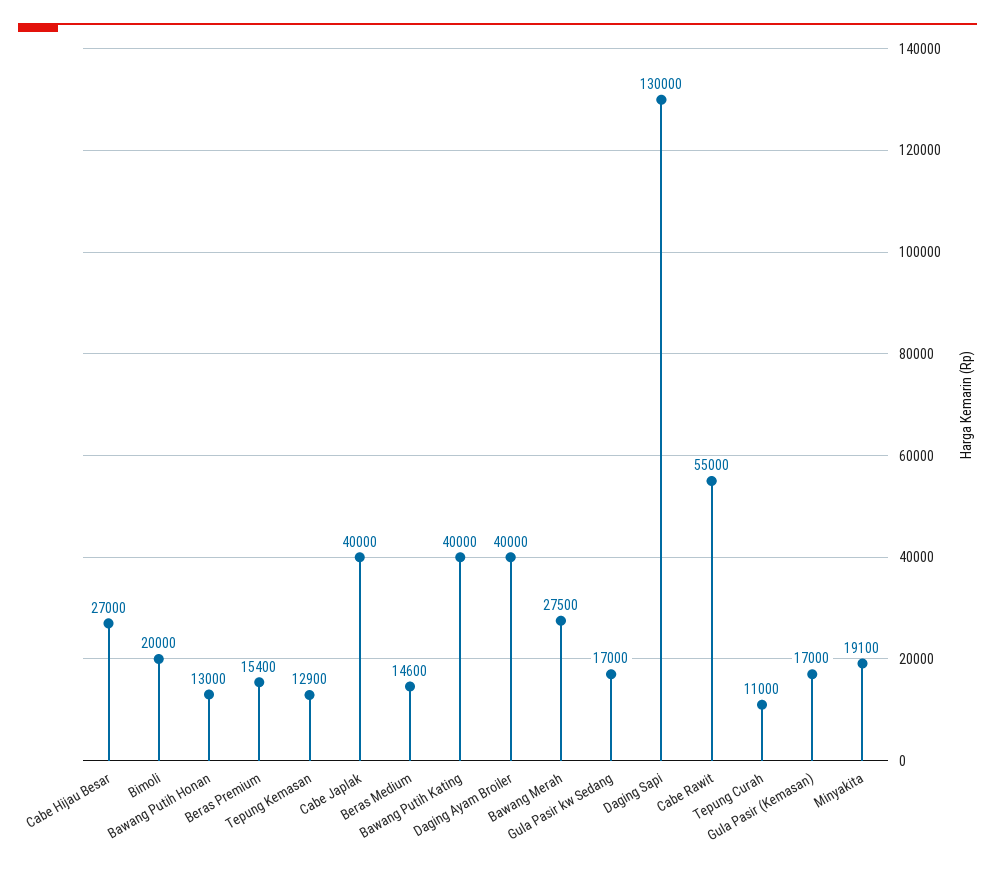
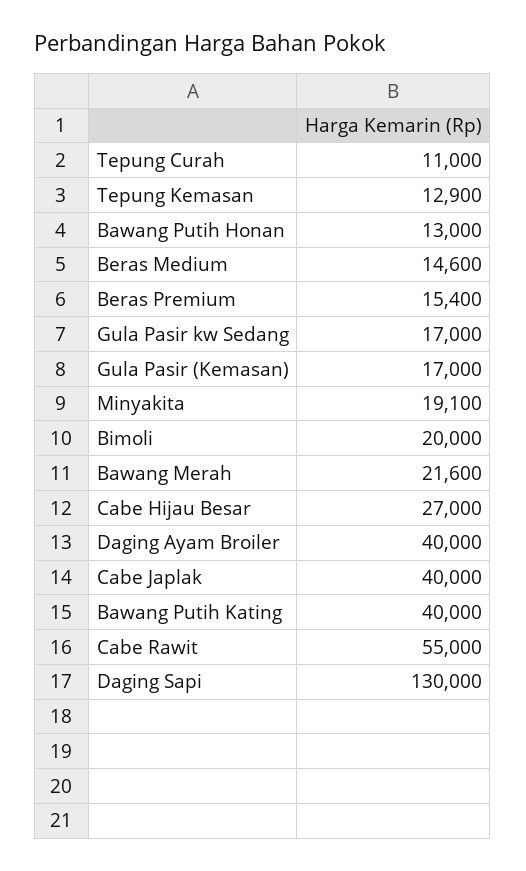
  {
    "Cabe Hijau Besar": 27000,
    "Bimoli": 20000,
    "Bawang Putih Honan": 13000,
    "Beras Premium": 15400,
    "Tepung Kemasan": 12900,
    "Cabe Japlak": 40000,
    "Beras Medium": 14600,
    "Bawang Putih Kating": 40000,
    "Daging Ayam Broiler": 40000,
-   "Bawang Merah": 27500,
+   "Bawang Merah": 21600,
    "Gula Pasir kw Sedang": 17000,
    "Daging Sapi": 130000,
    "Cabe Rawit": 55000,
    "Tepung Curah": 11000,
    "Gula Pasir (Kemasan)": 17000,
    "Minyakita": 19100
  }

